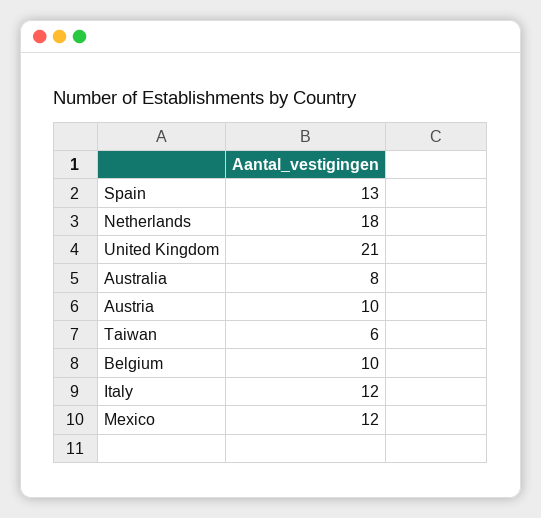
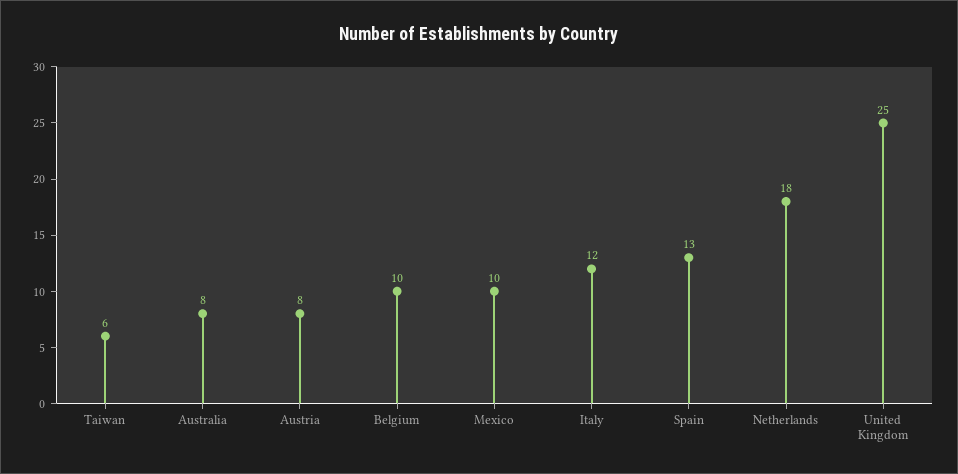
  {
    "Spain": 13,
    "Netherlands": 18,
-   "United Kingdom": 21,
+   "United Kingdom": 25,
    "Australia": 8,
-   "Austria": 10,
+   "Austria": 8,
    "Taiwan": 6,
    "Belgium": 10,
    "Italy": 12,
-   "Mexico": 12
+   "Mexico": 10
  }

